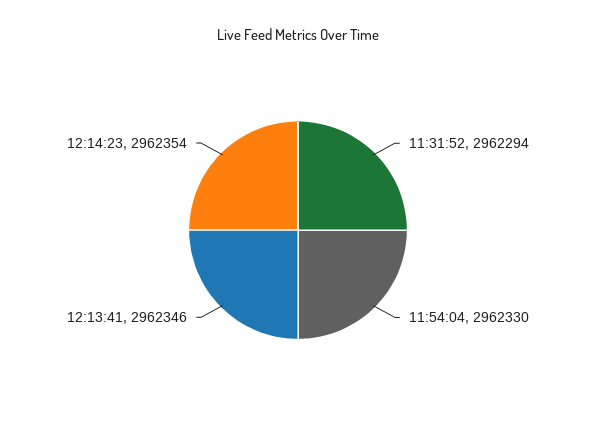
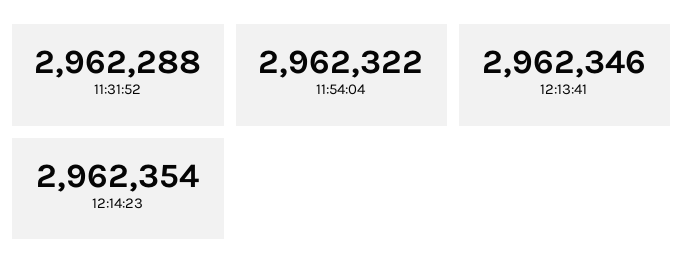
  {
-   "11:31:52": 2962294,
+   "11:31:52": 2962288,
-   "11:54:04": 2962330,
+   "11:54:04": 2962322,
    "12:13:41": 2962346,
    "12:14:23": 2962354
  }

